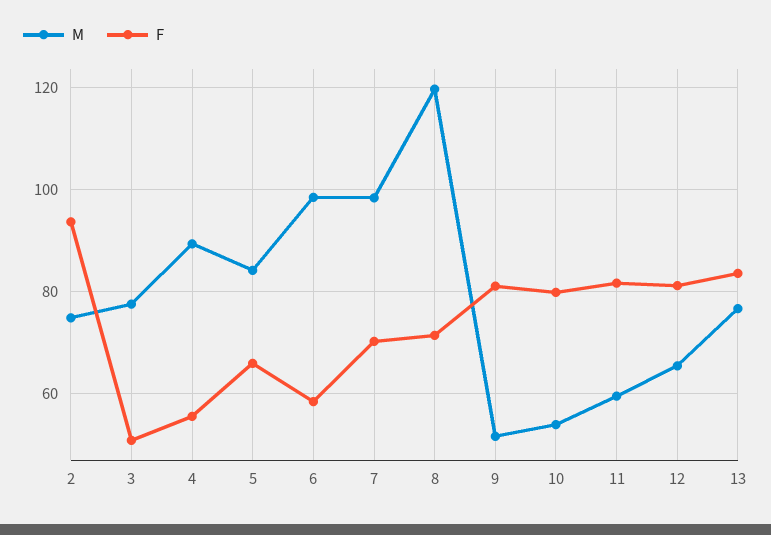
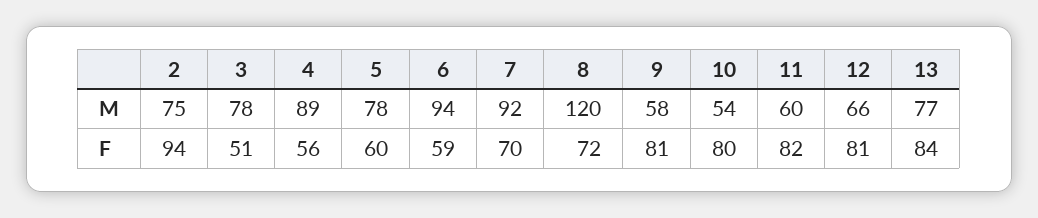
  {
    "M": {
      "2": 75,
      "3": 78,
      "4": 89,
-     "5": 84,
+     "5": 78,
-     "6": 98,
+     "6": 94,
-     "7": 98,
+     "7": 92,
      "8": 120,
-     "9": 52,
+     "9": 58,
      "10": 54,
      "11": 60,
      "12": 66,
      "13": 77
    },
    "F": {
      "2": 94,
      "3": 51,
      "4": 56,
-     "5": 66,
+     "5": 60,
      "6": 59,
      "7": 70,
      "8": 72,
      "9": 81,
      "10": 80,
      "11": 82,
      "12": 81,
      "13": 84
    }
  }

